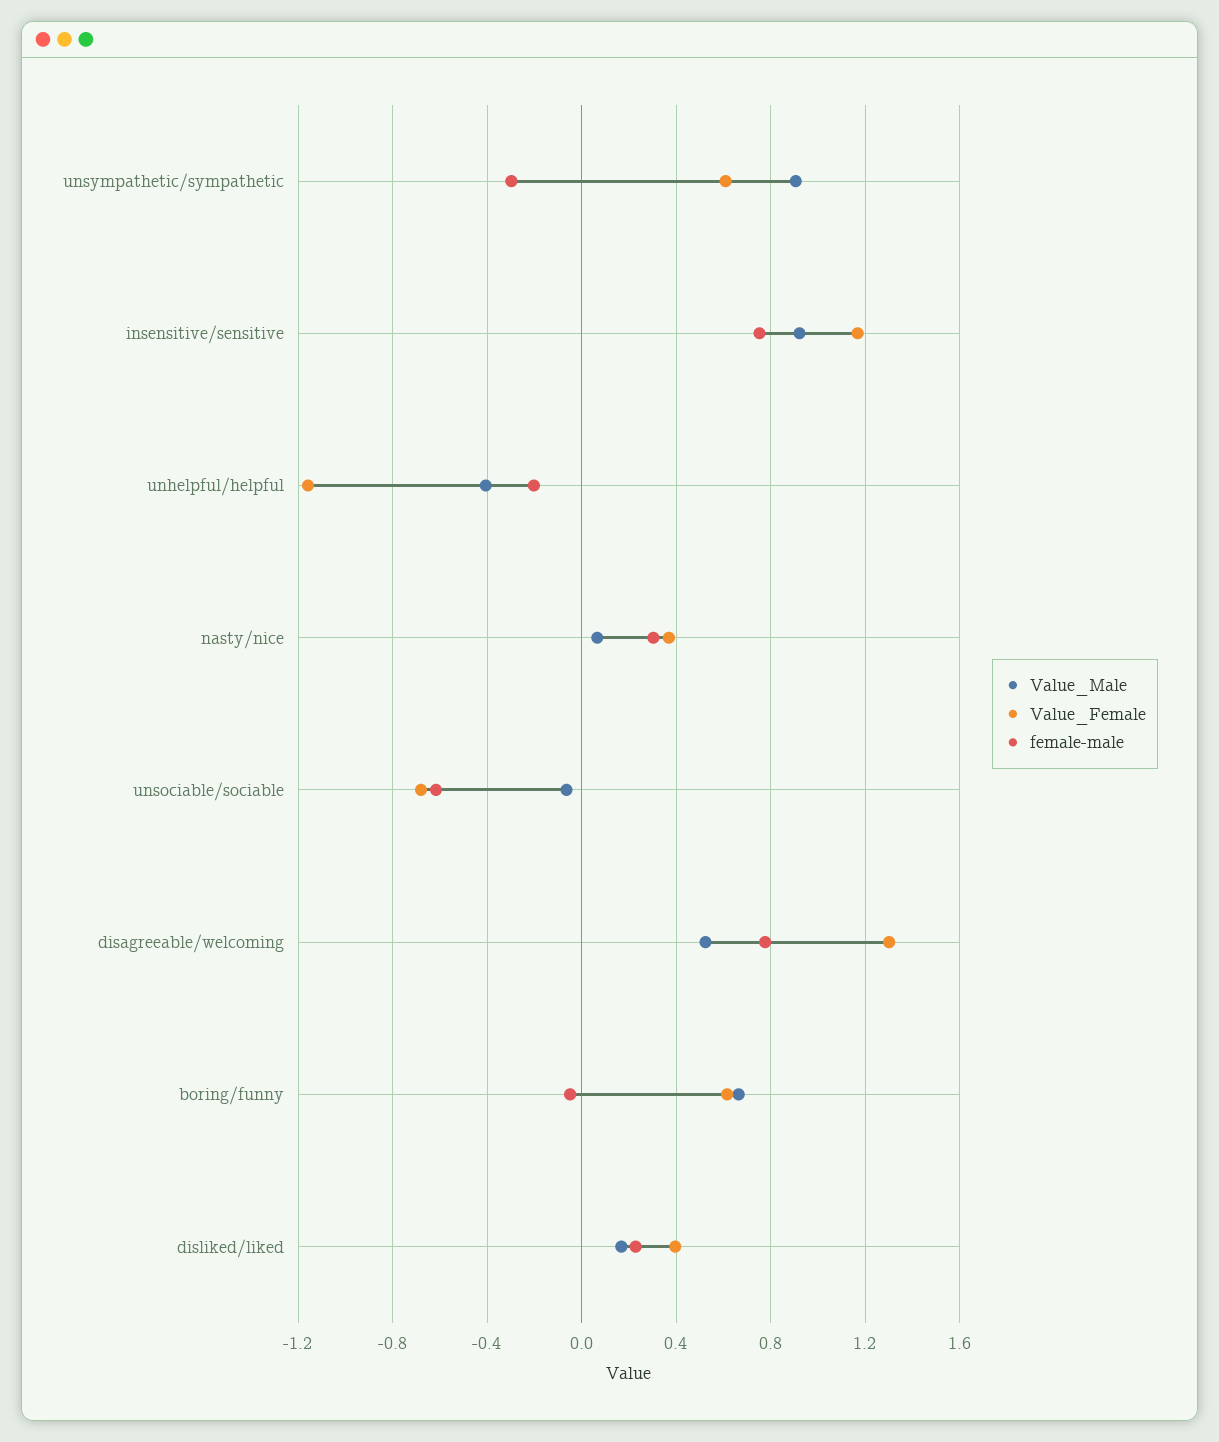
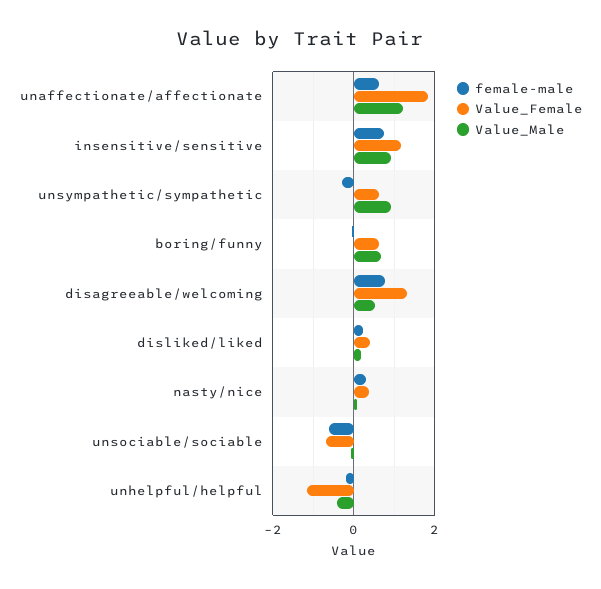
  {
    "Value_Male": {
      "unsympathetic/sympathetic": 0.9,
      "insensitive/sensitive": 0.9,
      "unhelpful/helpful": -0.4,
      "nasty/nice": 0.05,
      "unsociable/sociable": -0.05,
      "disagreeable/welcoming": 0.5,
      "boring/funny": 0.65,
-     "disliked/liked": 0.15
+     "disliked/liked": 0.15,
+     "unaffectionate/affectionate": 1.2
    },
    "Value_Female": {
      "unsympathetic/sympathetic": 0.6,
      "insensitive/sensitive": 1.15,
      "unhelpful/helpful": -1.15,
      "nasty/nice": 0.35,
      "unsociable/sociable": -0.7,
      "disagreeable/welcoming": 1.3,
      "boring/funny": 0.6,
-     "disliked/liked": 0.4
+     "disliked/liked": 0.4,
+     "unaffectionate/affectionate": 1.8
    },
    "female-male": {
      "unsympathetic/sympathetic": -0.3,
      "insensitive/sensitive": 0.75,
      "unhelpful/helpful": -0.2,
      "nasty/nice": 0.3,
      "unsociable/sociable": -0.6,
      "disagreeable/welcoming": 0.8,
      "boring/funny": -0.05,
-     "disliked/liked": 0.25
+     "disliked/liked": 0.25,
+     "unaffectionate/affectionate": 0.6
    }
  }

